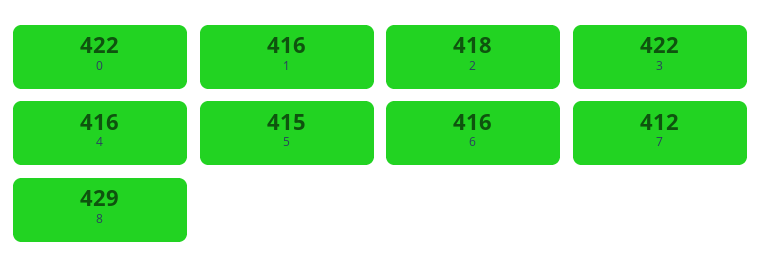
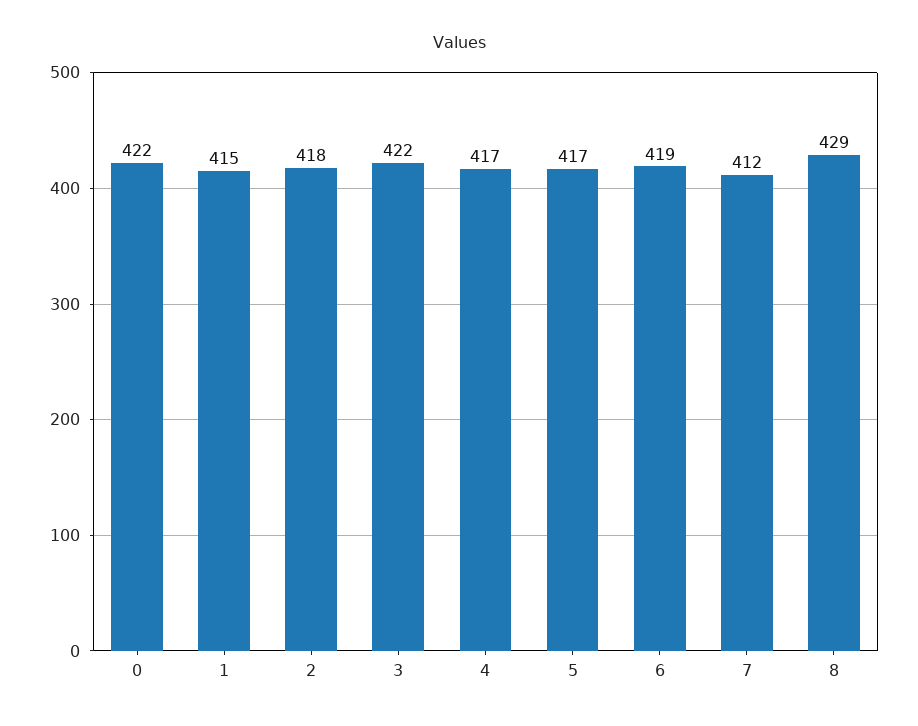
  {
    "0": 422,
-   "1": 416,
+   "1": 415,
    "2": 418,
    "3": 422,
-   "4": 416,
+   "4": 417,
-   "5": 415,
+   "5": 417,
-   "6": 416,
+   "6": 419,
    "7": 412,
    "8": 429
  }

